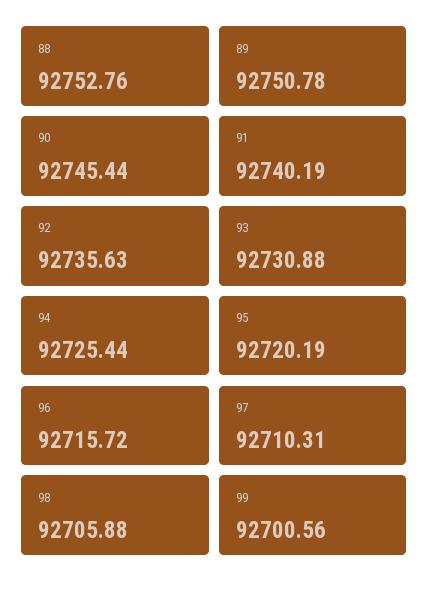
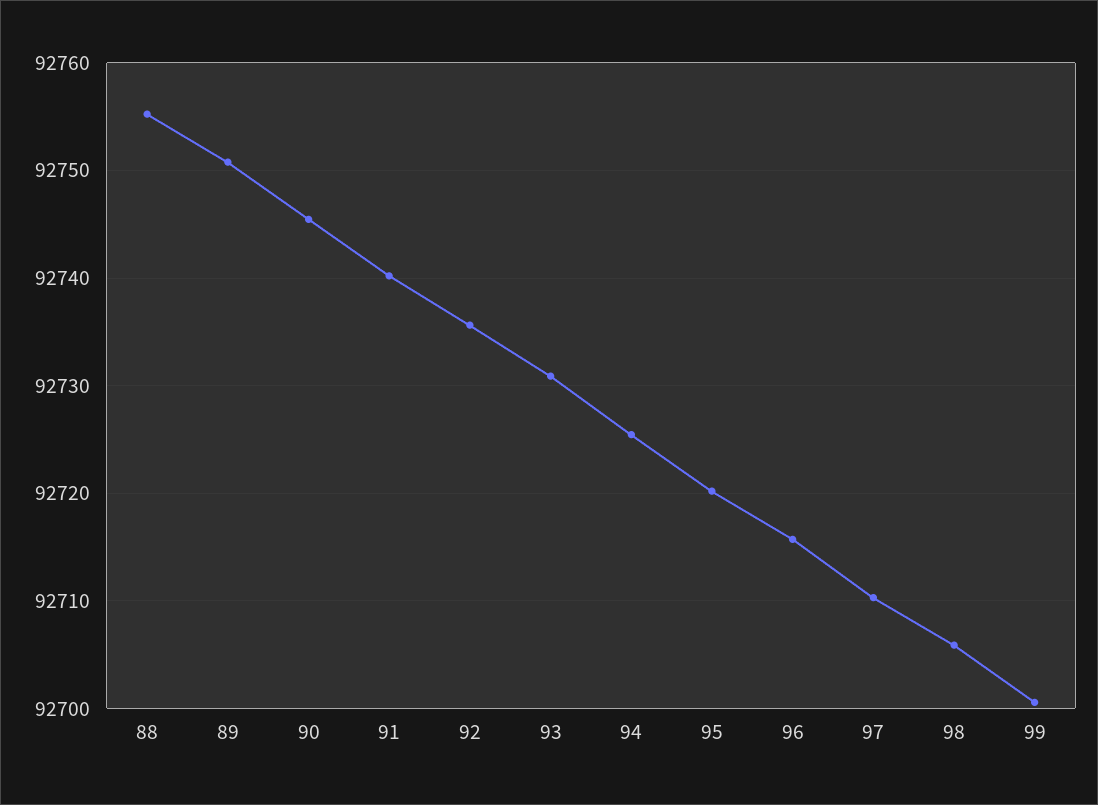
  {
-   "88": 92752.76,
+   "88": 92755,
    "89": 92750.78,
    "90": 92745.44,
    "91": 92740.19,
    "92": 92735.63,
    "93": 92730.88,
    "94": 92725.44,
    "95": 92720.19,
    "96": 92715.72,
    "97": 92710.31,
    "98": 92705.88,
    "99": 92700.56
  }

